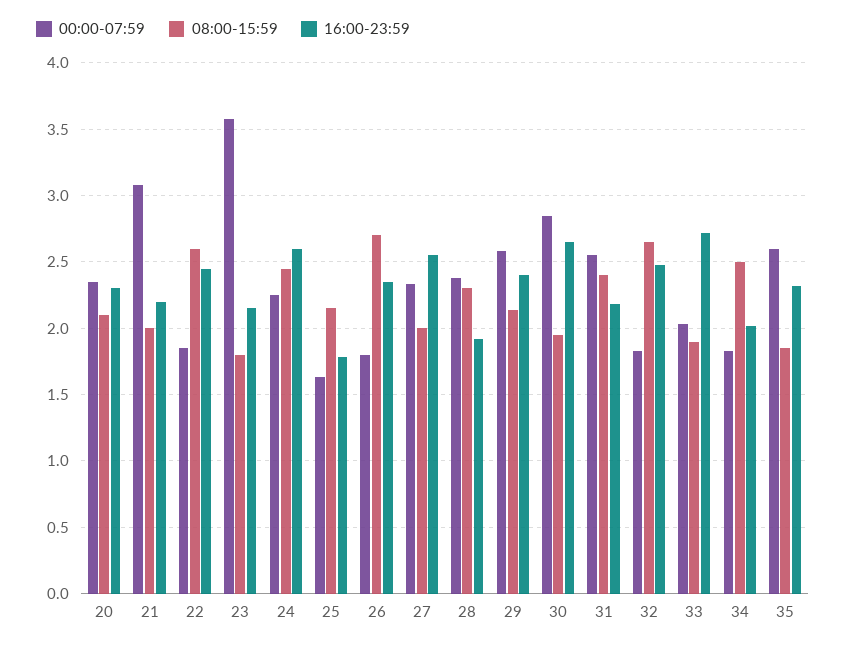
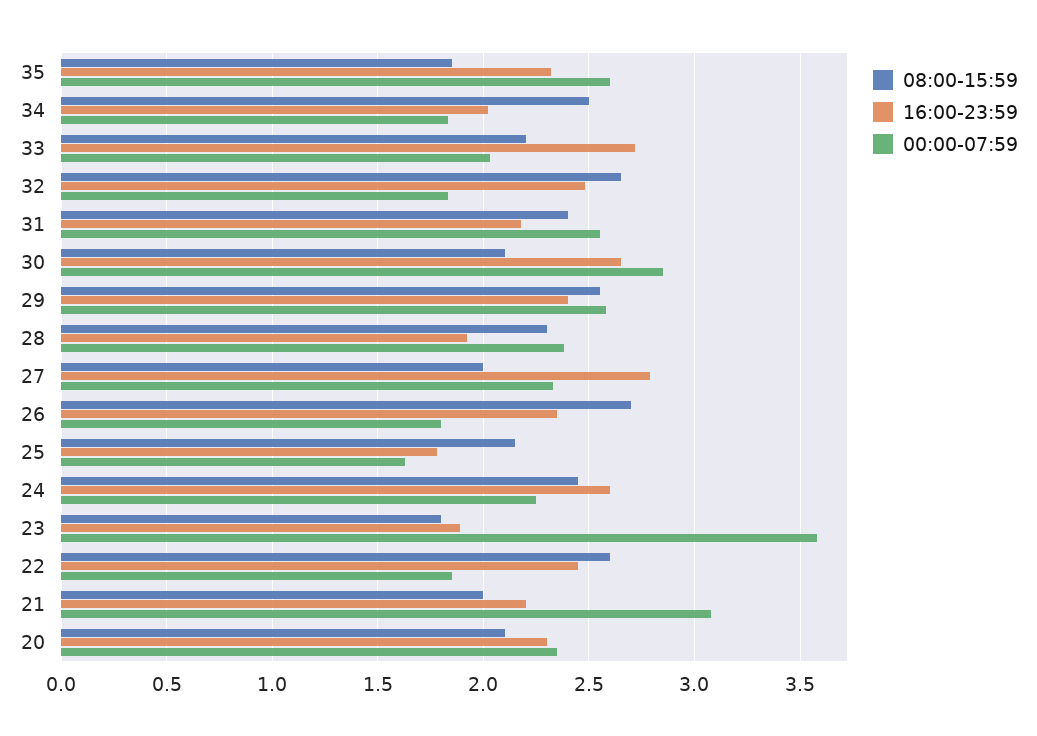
  {
    "00:00-07:59": {
      "20": 2.35,
      "21": 3.1,
      "22": 1.85,
      "23": 3.6,
      "24": 2.25,
      "25": 1.65,
      "26": 1.8,
      "27": 2.35,
      "28": 2.4,
      "29": 2.6,
      "30": 2.85,
      "31": 2.55,
      "32": 1.85,
      "33": 2.05,
      "34": 1.85,
      "35": 2.6
    },
    "08:00-15:59": {
      "20": 2.1,
      "21": 2,
      "22": 2.6,
      "23": 1.8,
      "24": 2.45,
      "25": 2.15,
      "26": 2.7,
      "27": 2,
      "28": 2.3,
-     "29": 2.15,
+     "29": 2.55,
-     "30": 1.95,
+     "30": 2.1,
      "31": 2.4,
      "32": 2.65,
-     "33": 1.9,
+     "33": 2.2,
      "34": 2.5,
      "35": 1.85
    },
    "16:00-23:59": {
      "20": 2.3,
      "21": 2.2,
      "22": 2.45,
-     "23": 2.15,
+     "23": 1.9,
      "24": 2.6,
      "25": 1.8,
      "26": 2.35,
-     "27": 2.55,
+     "27": 2.8,
      "28": 1.9,
      "29": 2.4,
      "30": 2.65,
      "31": 2.2,
      "32": 2.5,
      "33": 2.7,
      "34": 2,
      "35": 2.3
    }
  }

